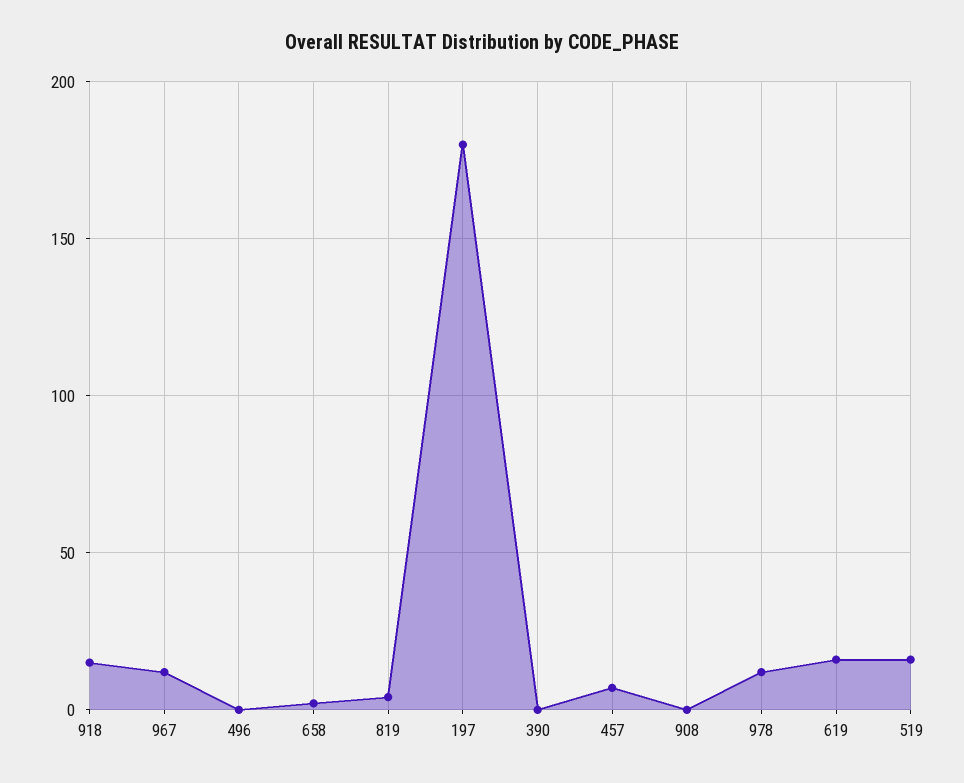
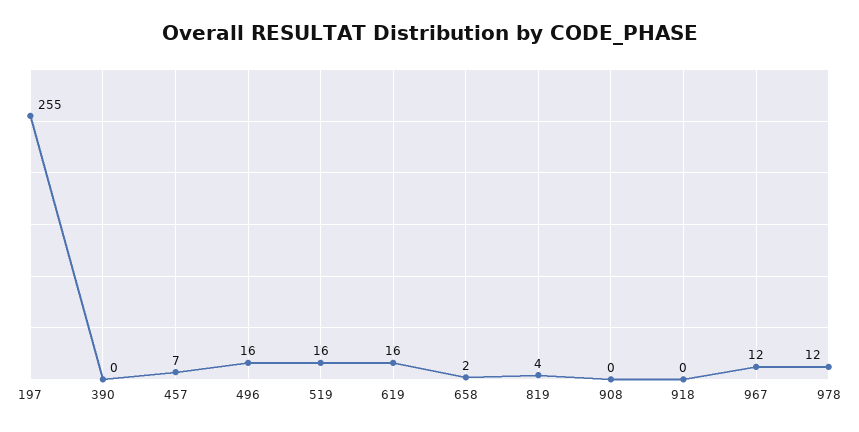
  {
-   "918": 15,
+   "918": 0,
    "967": 12,
-   "496": 0,
+   "496": 16,
    "658": 2,
    "819": 4,
-   "197": 180,
+   "197": 255,
    "390": 0,
    "457": 7,
    "908": 0,
    "978": 12,
    "619": 16,
    "519": 16
  }

